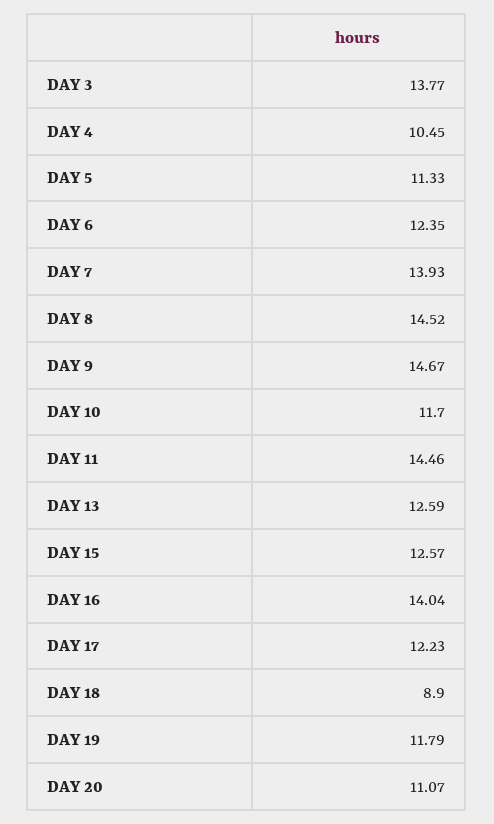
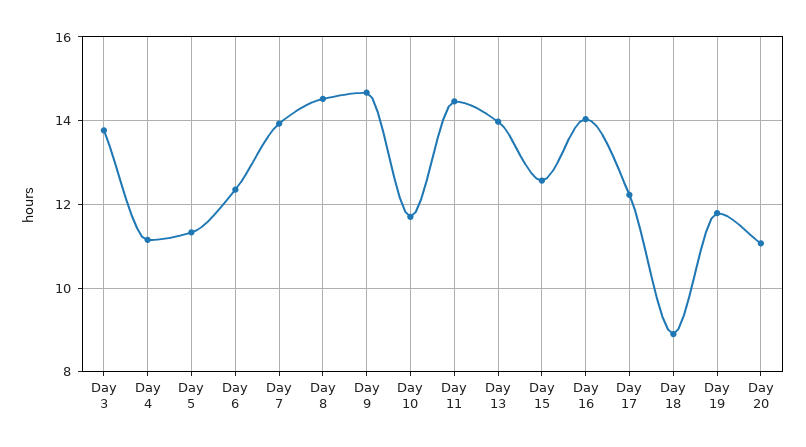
  {
    "DAY 3": 13.77,
-   "DAY 4": 10.45,
+   "DAY 4": 11.2,
    "DAY 5": 11.33,
    "DAY 6": 12.35,
    "DAY 7": 13.93,
    "DAY 8": 14.52,
    "DAY 9": 14.67,
    "DAY 10": 11.7,
    "DAY 11": 14.46,
-   "DAY 13": 12.59,
+   "DAY 13": 14,
    "DAY 15": 12.57,
    "DAY 16": 14.04,
    "DAY 17": 12.23,
    "DAY 18": 8.9,
    "DAY 19": 11.79,
    "DAY 20": 11.07
  }

